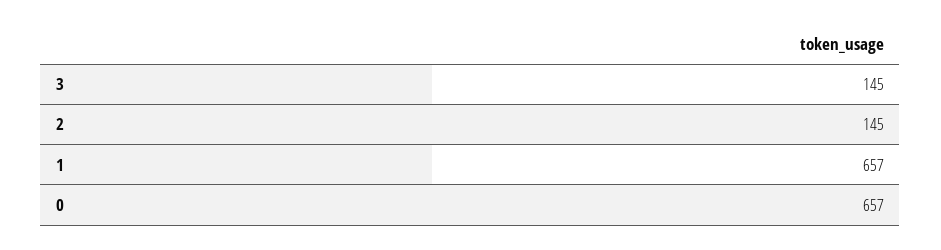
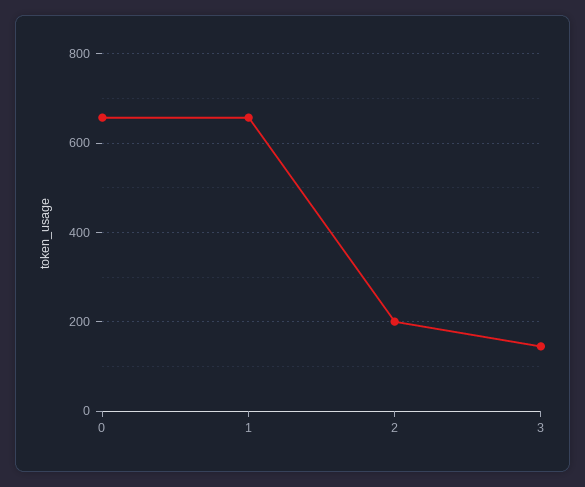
  {
    "3": 145,
-   "2": 145,
+   "2": 200,
    "1": 657,
    "0": 657
  }

